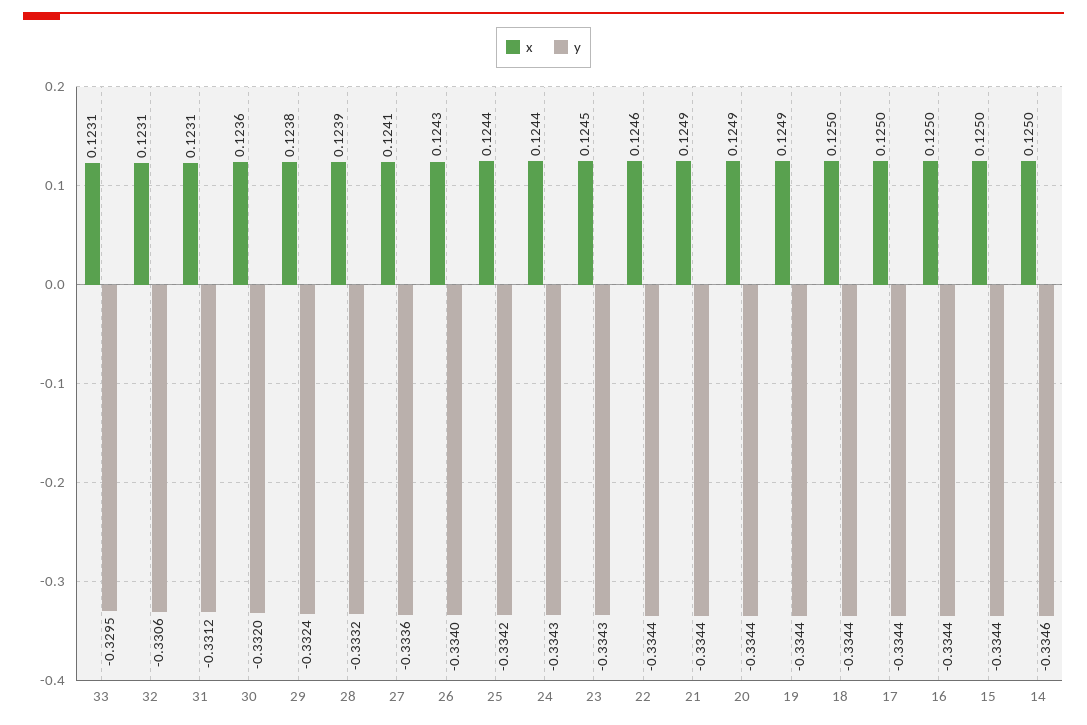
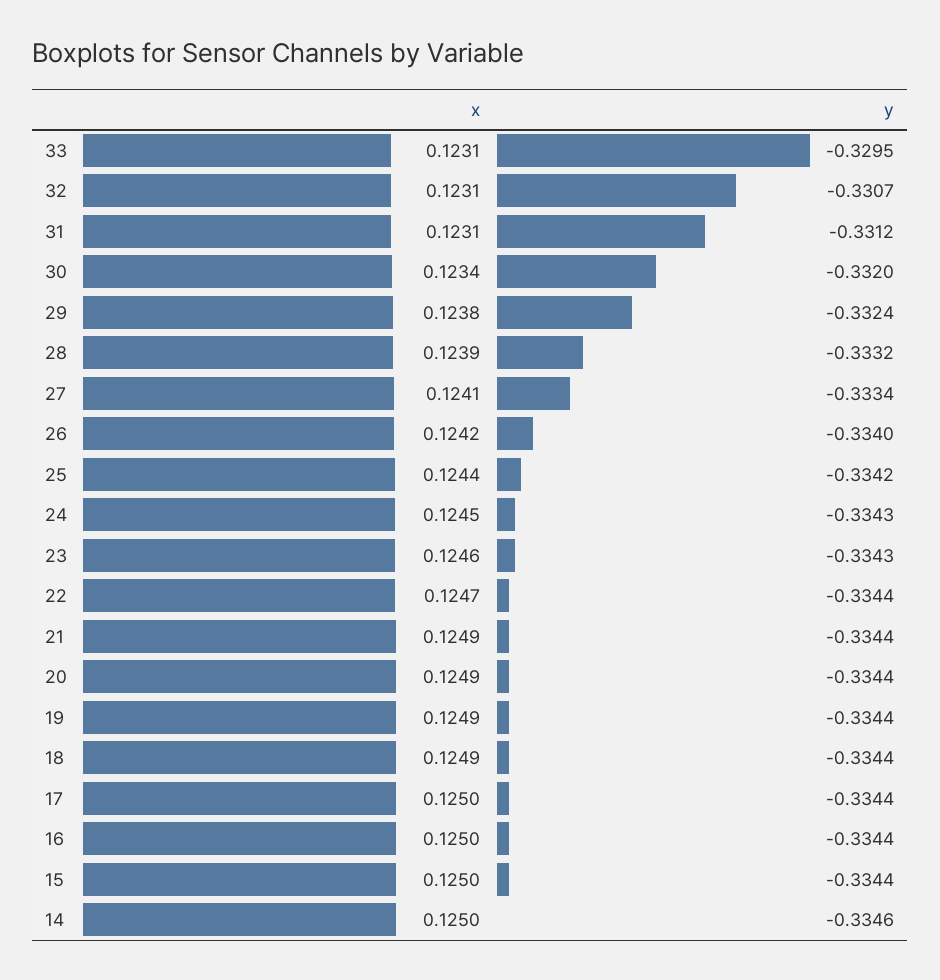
  {
    "x": {
      "33": 0.1231,
      "32": 0.1231,
      "31": 0.1231,
-     "30": 0.1236,
+     "30": 0.1234,
      "29": 0.1238,
      "28": 0.1239,
      "27": 0.1241,
-     "26": 0.1243,
+     "26": 0.1242,
      "25": 0.1244,
-     "24": 0.1244,
+     "24": 0.1245,
-     "23": 0.1245,
+     "23": 0.1246,
-     "22": 0.1246,
+     "22": 0.1247,
      "21": 0.1249,
      "20": 0.1249,
      "19": 0.1249,
-     "18": 0.125,
+     "18": 0.1249,
      "17": 0.125,
      "16": 0.125,
      "15": 0.125,
      "14": 0.125
    },
    "y": {
      "33": -0.3295,
-     "32": -0.3306,
+     "32": -0.3307,
      "31": -0.3312,
      "30": -0.332,
      "29": -0.3324,
      "28": -0.3332,
-     "27": -0.3336,
+     "27": -0.3334,
      "26": -0.334,
      "25": -0.3342,
      "24": -0.3343,
      "23": -0.3343,
      "22": -0.3344,
      "21": -0.3344,
      "20": -0.3344,
      "19": -0.3344,
      "18": -0.3344,
      "17": -0.3344,
      "16": -0.3344,
      "15": -0.3344,
      "14": -0.3346
    }
  }

